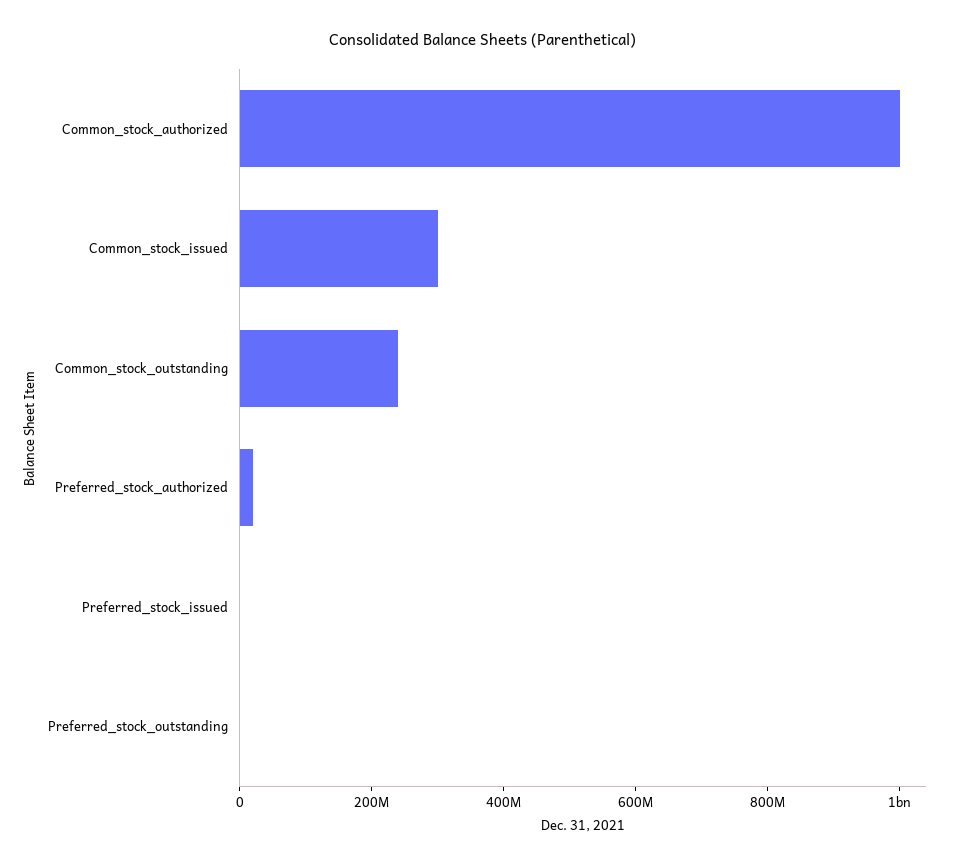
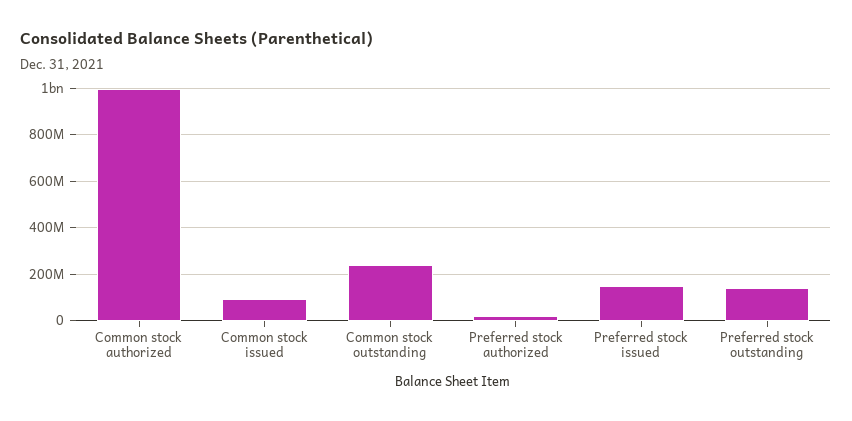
  {
    "Common_stock_authorized": 1000000000,
-   "Common_stock_issued": 300000000,
+   "Common_stock_issued": 100000000,
    "Common_stock_outstanding": 250000000,
    "Preferred_stock_authorized": 0,
-   "Preferred_stock_issued": 0,
+   "Preferred_stock_issued": 150000000,
-   "Preferred_stock_outstanding": 0
+   "Preferred_stock_outstanding": 150000000
  }

